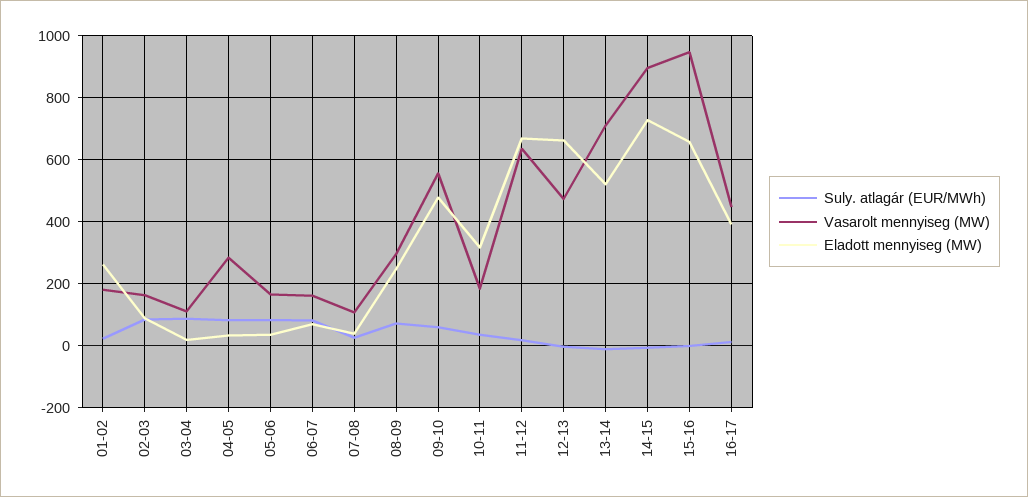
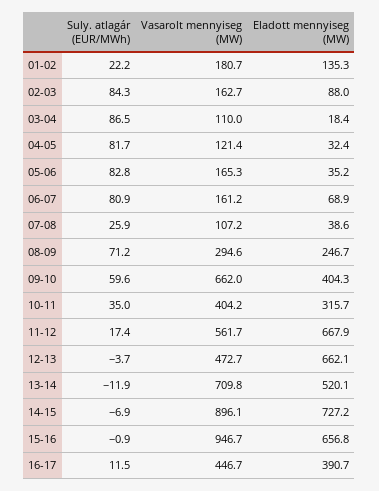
  {
    "Suly. atlagár (EUR/MWh)": {
      "01-02": 22.2,
      "02-03": 84.3,
      "03-04": 86.5,
      "04-05": 81.7,
      "05-06": 82.8,
      "06-07": 80.9,
      "07-08": 25.9,
      "08-09": 71.2,
      "09-10": 59.6,
      "10-11": 35,
      "11-12": 17.4,
      "12-13": -3.7,
      "13-14": -11.9,
      "14-15": -6.9,
      "15-16": -0.9,
      "16-17": 11.5
    },
    "Vasarolt mennyiseg (MW)": {
      "01-02": 180.7,
      "02-03": 162.7,
      "03-04": 110,
-     "04-05": 280,
+     "04-05": 121.4,
      "05-06": 165.3,
      "06-07": 161.2,
      "07-08": 107.2,
      "08-09": 294.6,
-     "09-10": 560,
+     "09-10": 662,
-     "10-11": 180,
+     "10-11": 404.2,
-     "11-12": 640,
+     "11-12": 561.7,
      "12-13": 472.7,
      "13-14": 709.8,
      "14-15": 896.1,
      "15-16": 946.7,
      "16-17": 446.7
    },
    "Eladott mennyiseg (MW)": {
-     "01-02": 260,
+     "01-02": 135.3,
      "02-03": 88,
      "03-04": 18.4,
      "04-05": 32.4,
      "05-06": 35.2,
      "06-07": 68.9,
      "07-08": 38.6,
      "08-09": 246.7,
-     "09-10": 480,
+     "09-10": 404.3,
      "10-11": 315.7,
      "11-12": 667.9,
      "12-13": 662.1,
      "13-14": 520.1,
      "14-15": 727.2,
      "15-16": 656.8,
      "16-17": 390.7
    }
  }

